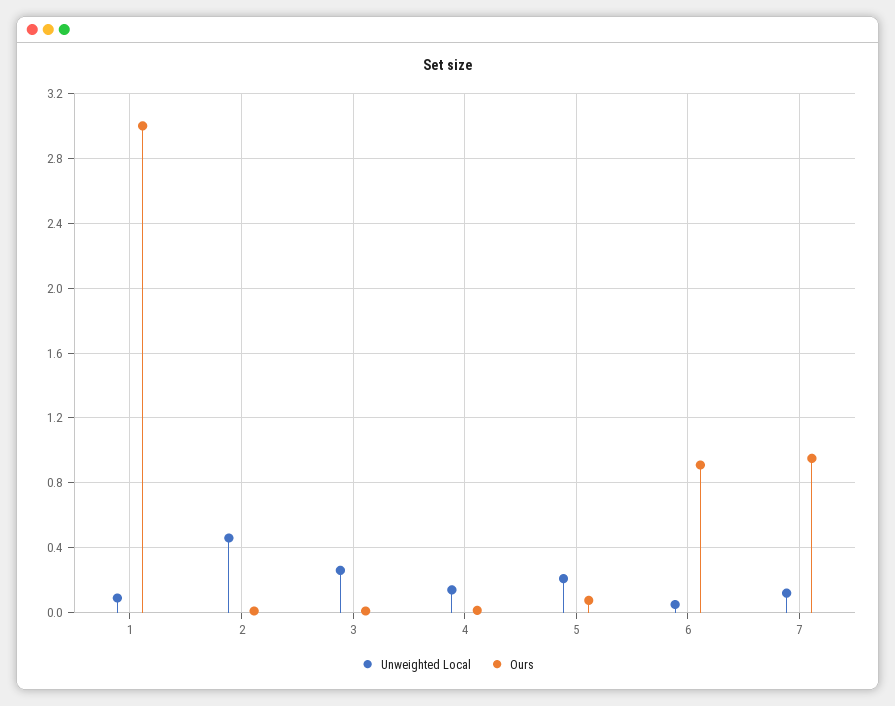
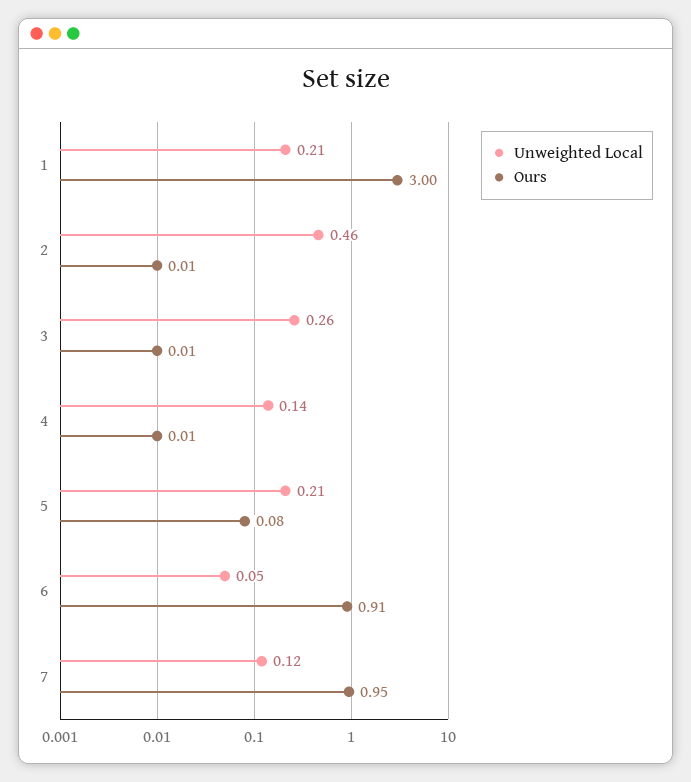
  {
    "Unweighted Local": {
-     "1": 0.1,
+     "1": 0.21,
      "2": 0.46,
      "3": 0.26,
      "4": 0.14,
      "5": 0.21,
      "6": 0.05,
      "7": 0.12
    },
    "Ours": {
      "1": 3,
      "2": 0.01,
      "3": 0.01,
      "4": 0.01,
      "5": 0.08,
      "6": 0.91,
      "7": 0.95
    }
  }

